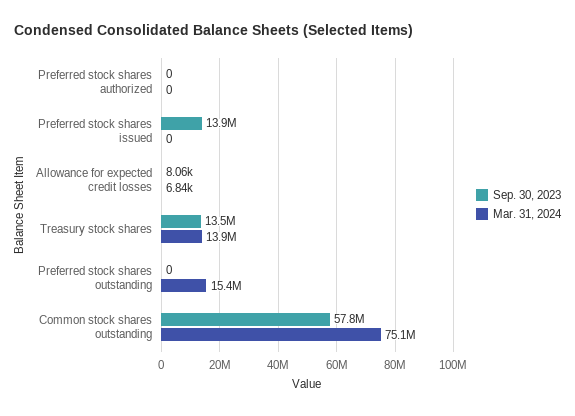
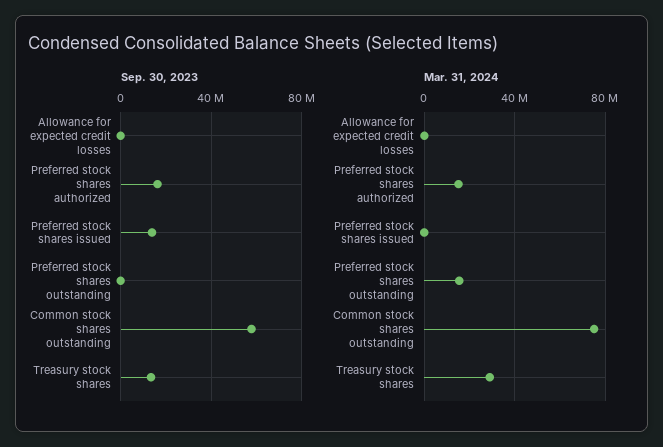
  {
    "Sep. 30, 2023": {
-     "Preferred stock shares authorized": 0,
+     "Preferred stock shares authorized": 15000000,
      "Preferred stock shares issued": 13900000,
      "Allowance for expected credit losses": 8060,
      "Treasury stock shares": 13500000,
      "Preferred stock shares outstanding": 0,
      "Common stock shares outstanding": 57800000
    },
    "Mar. 31, 2024": {
-     "Preferred stock shares authorized": 0,
+     "Preferred stock shares authorized": 15000000,
      "Preferred stock shares issued": 0,
      "Allowance for expected credit losses": 6840,
-     "Treasury stock shares": 13900000,
+     "Treasury stock shares": 30000000,
      "Preferred stock shares outstanding": 15400000,
      "Common stock shares outstanding": 75100000
    }
  }

